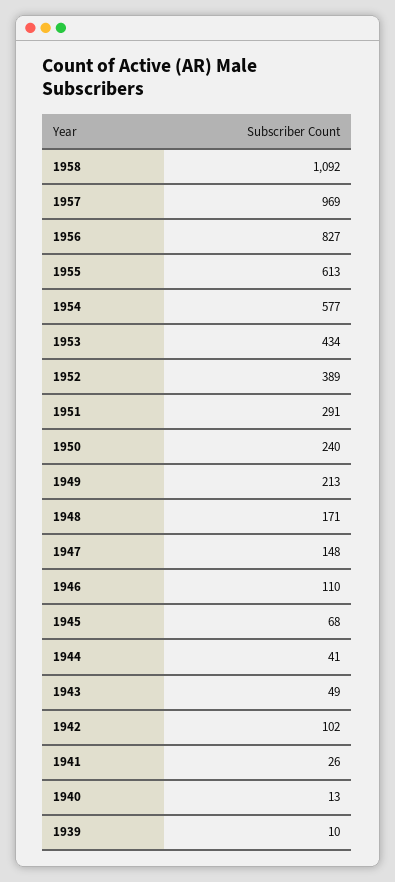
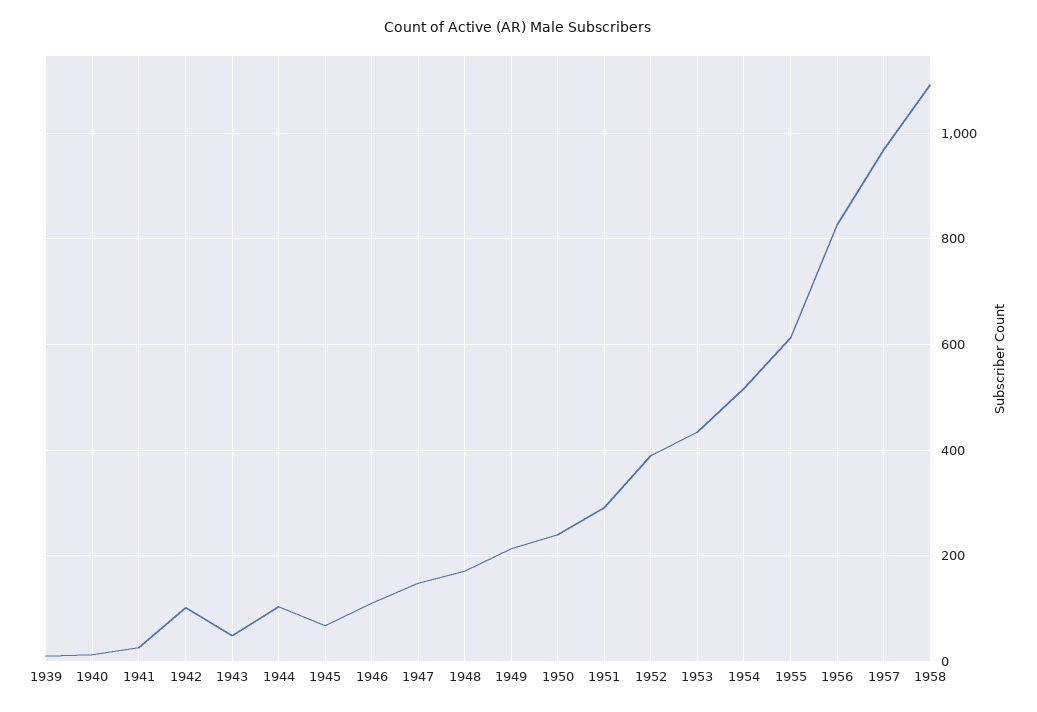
  {
    "1958": 1092,
    "1957": 969,
    "1956": 827,
    "1955": 613,
-   "1954": 577,
+   "1954": 520,
    "1953": 434,
    "1952": 389,
    "1951": 291,
    "1950": 240,
    "1949": 213,
    "1948": 171,
    "1947": 148,
    "1946": 110,
    "1945": 68,
-   "1944": 41,
+   "1944": 100,
    "1943": 49,
    "1942": 102,
    "1941": 26,
    "1940": 13,
    "1939": 10
  }

